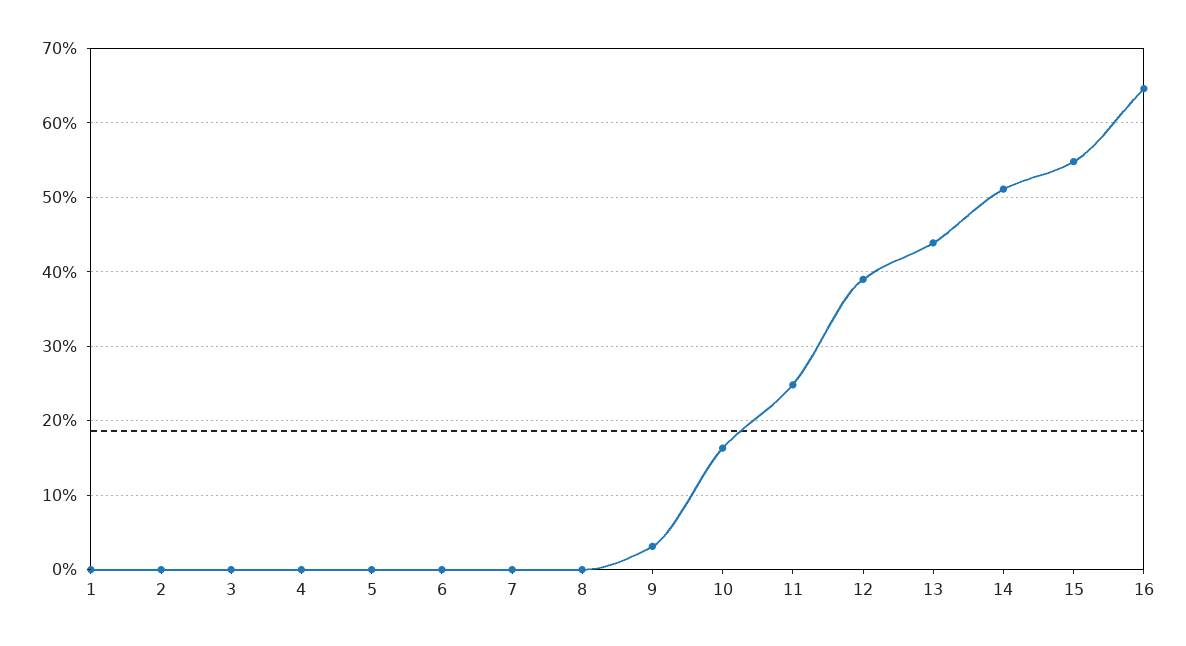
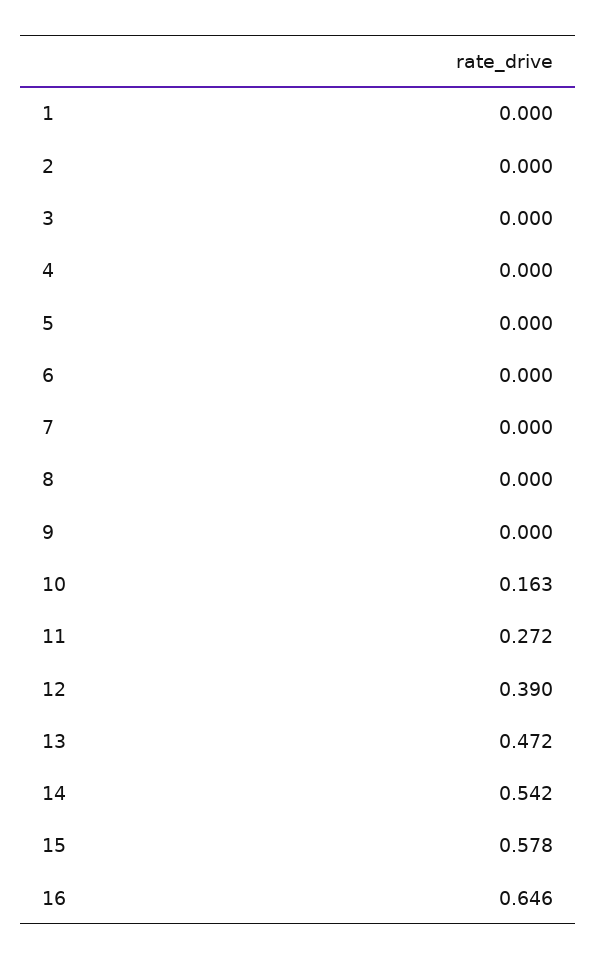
  {
    "1": 0,
    "2": 0,
    "3": 0,
    "4": 0,
    "5": 0,
    "6": 0,
    "7": 0,
    "8": 0,
-   "9": 0.03,
+   "9": 0,
    "10": 0.163,
-   "11": 0.25,
+   "11": 0.272,
    "12": 0.39,
-   "13": 0.44,
+   "13": 0.472,
-   "14": 0.51,
+   "14": 0.542,
-   "15": 0.55,
+   "15": 0.578,
    "16": 0.646
  }

